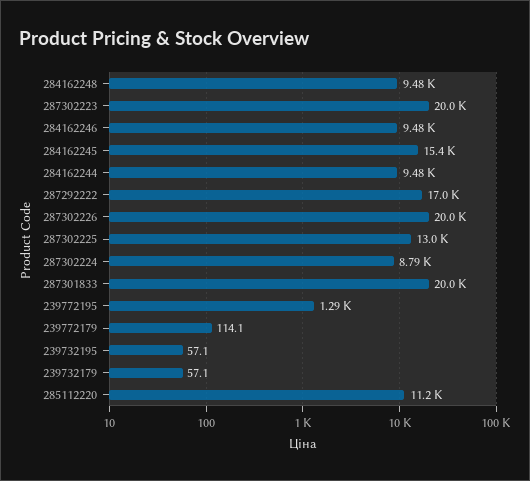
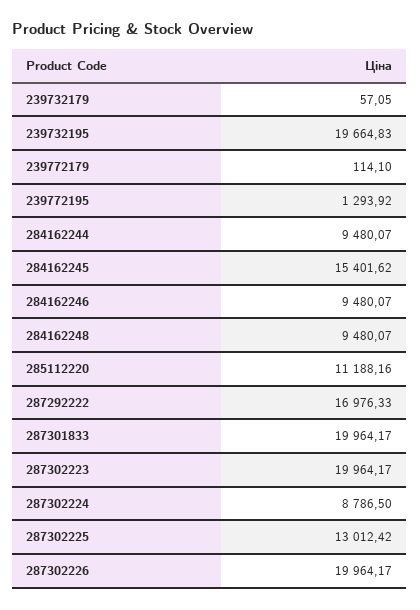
  {
    "284162248": 9480.07,
    "287302223": 19964.17,
    "284162246": 9480.07,
    "284162245": 15401.62,
    "284162244": 9480.07,
    "287292222": 16976.33,
    "287302226": 19964.17,
    "287302225": 13012.42,
    "287302224": 8786.5,
    "287301833": 19964.17,
    "239772195": 1293.92,
    "239772179": 114.1,
-   "239732195": 57.1,
+   "239732195": 19664.83,
    "239732179": 57.05,
    "285112220": 11188.16
  }

